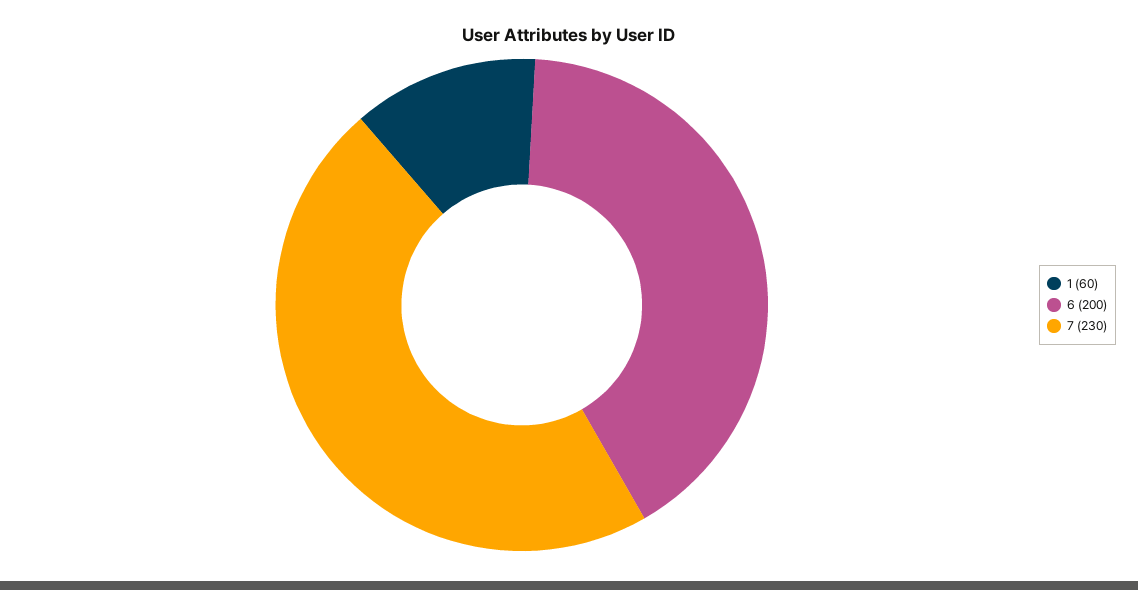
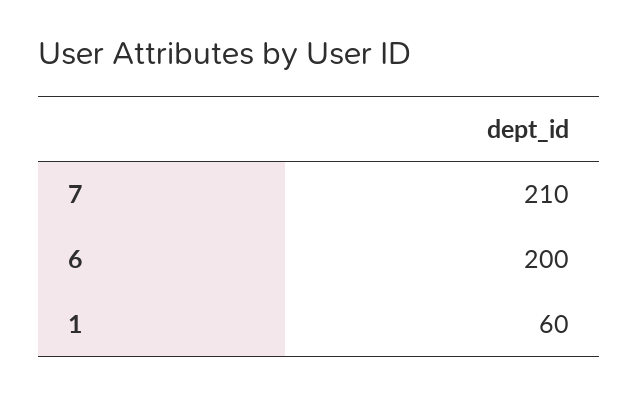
  {
    "1": 60,
    "6": 200,
-   "7": 230
+   "7": 210
  }

